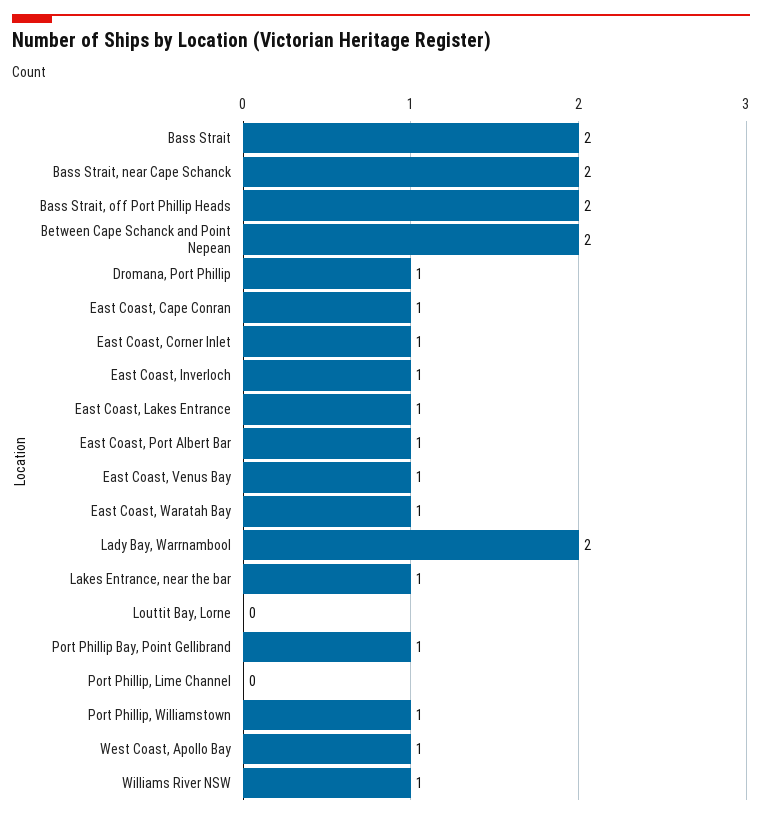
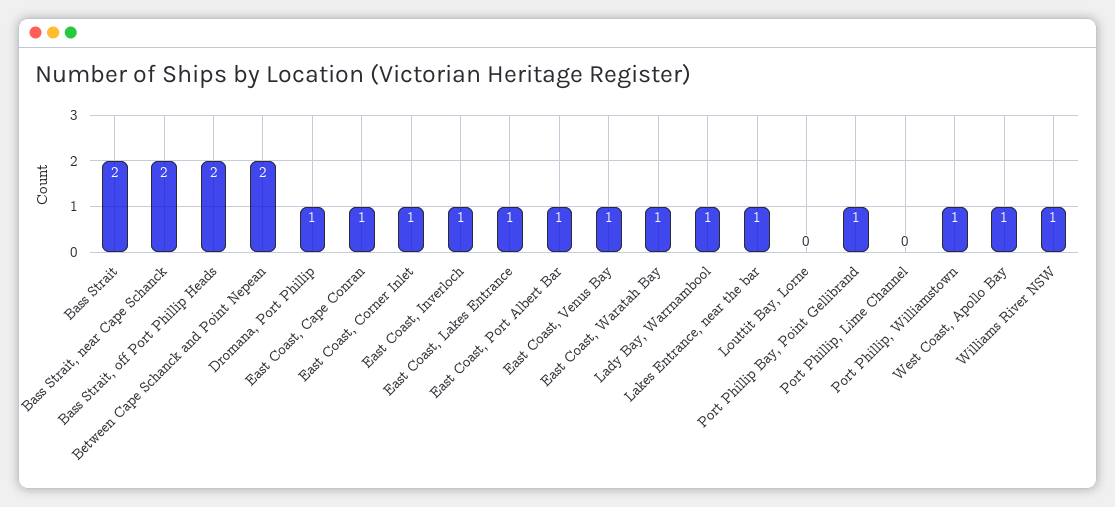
  {
    "Bass Strait": 2,
    "Bass Strait, near Cape Schanck": 2,
    "Bass Strait, off Port Phillip Heads": 2,
    "Between Cape Schanck and Point Nepean": 2,
    "Dromana, Port Phillip": 1,
    "East Coast, Cape Conran": 1,
    "East Coast, Corner Inlet": 1,
    "East Coast, Inverloch": 1,
    "East Coast, Lakes Entrance": 1,
    "East Coast, Port Albert Bar": 1,
    "East Coast, Venus Bay": 1,
    "East Coast, Waratah Bay": 1,
-   "Lady Bay, Warrnambool": 2,
+   "Lady Bay, Warrnambool": 1,
    "Lakes Entrance, near the bar": 1,
    "Louttit Bay, Lorne": 0,
    "Port Phillip Bay, Point Gellibrand": 1,
    "Port Phillip, Lime Channel": 0,
    "Port Phillip, Williamstown": 1,
    "West Coast, Apollo Bay": 1,
    "Williams River NSW": 1
  }

